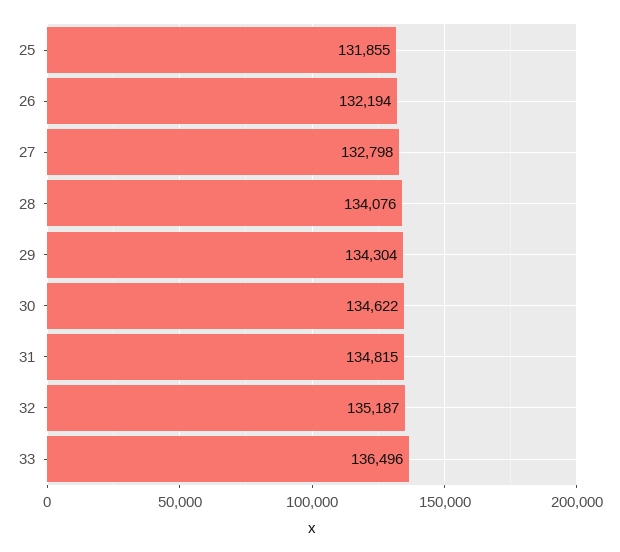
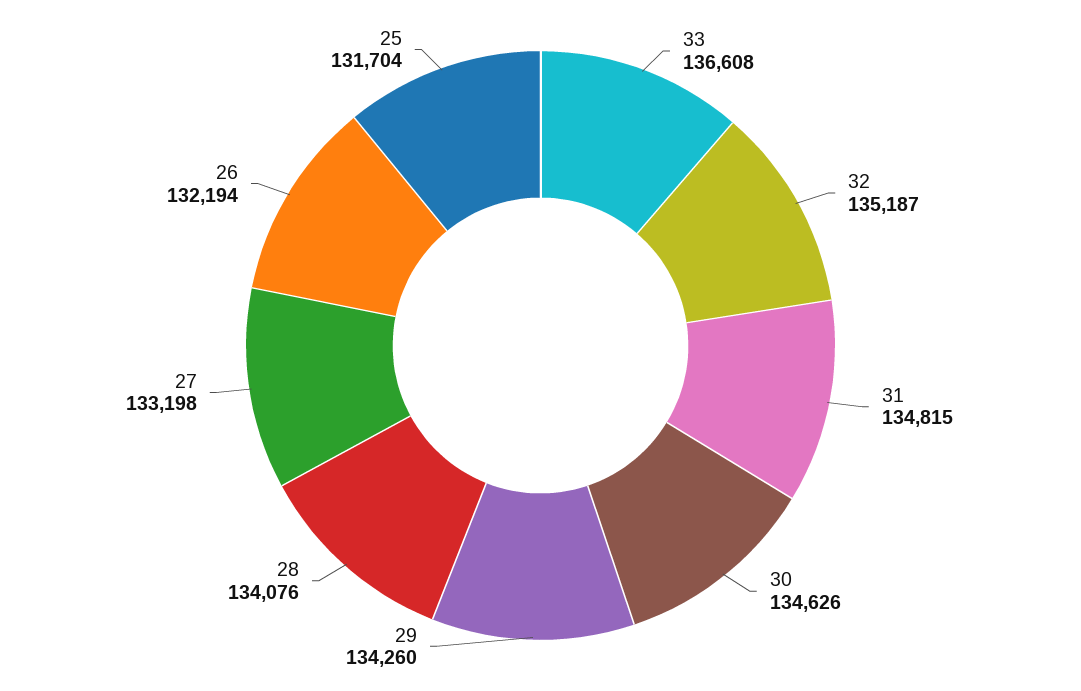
  {
-   "25": 131855,
+   "25": 131704,
    "26": 132194,
-   "27": 132798,
+   "27": 133198,
    "28": 134076,
-   "29": 134304,
+   "29": 134260,
-   "30": 134622,
+   "30": 134626,
    "31": 134815,
    "32": 135187,
-   "33": 136496
+   "33": 136608
  }

